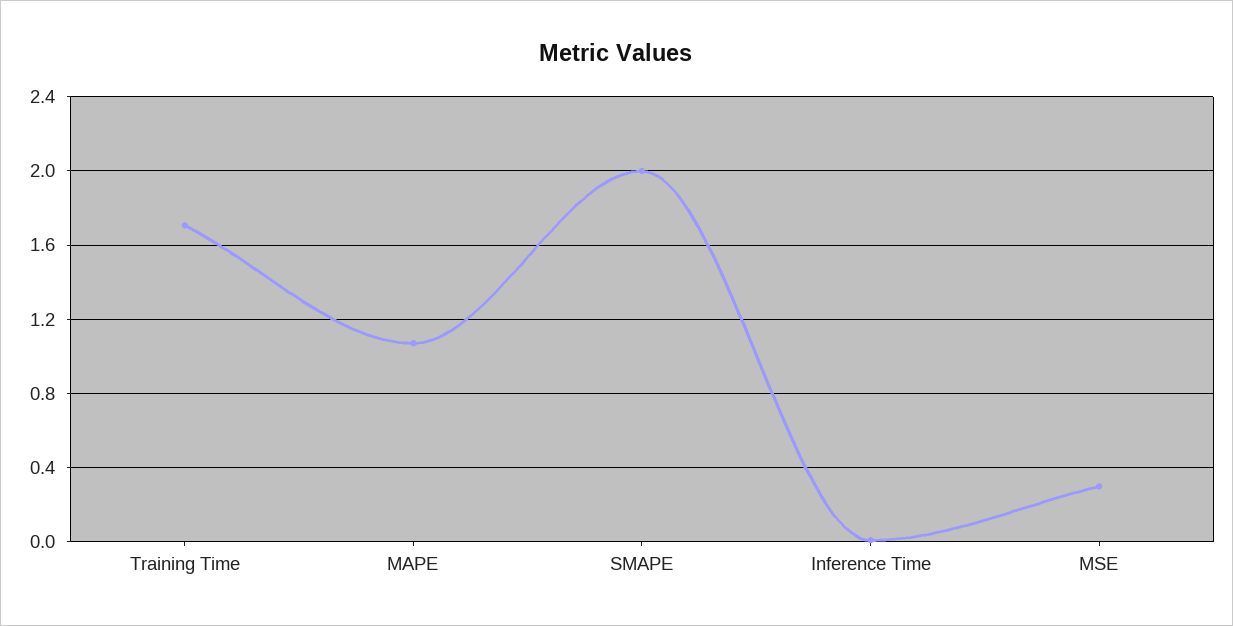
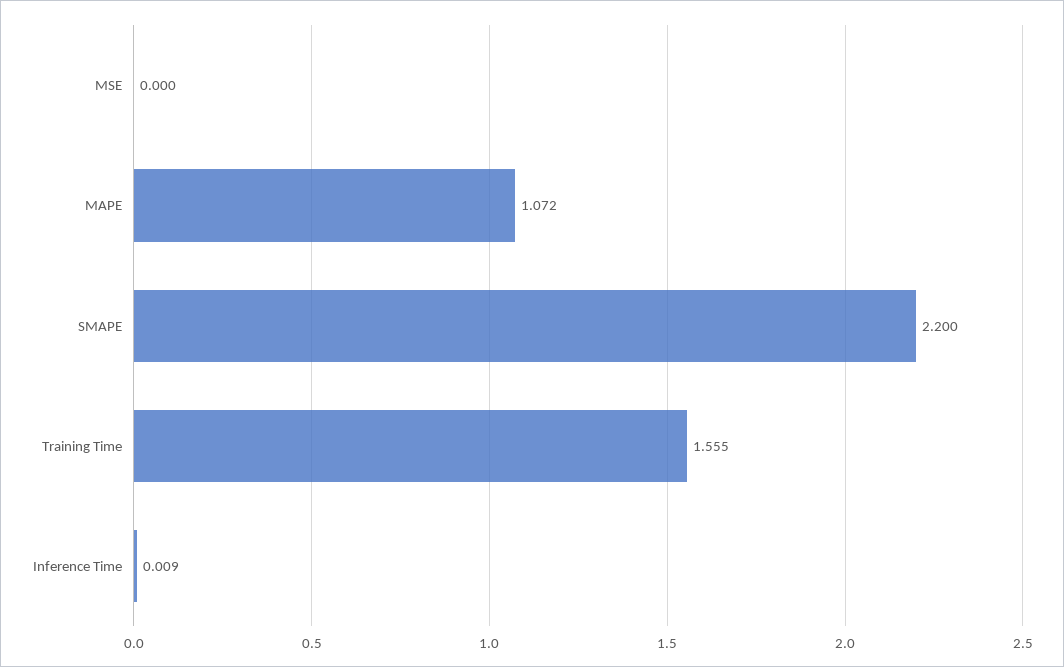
  {
-   "Training Time": 1.7,
+   "Training Time": 1.555,
    "MAPE": 1.072,
-   "SMAPE": 2,
+   "SMAPE": 2.2,
    "Inference Time": 0.009,
-   "MSE": 0.3
+   "MSE": 0
  }

